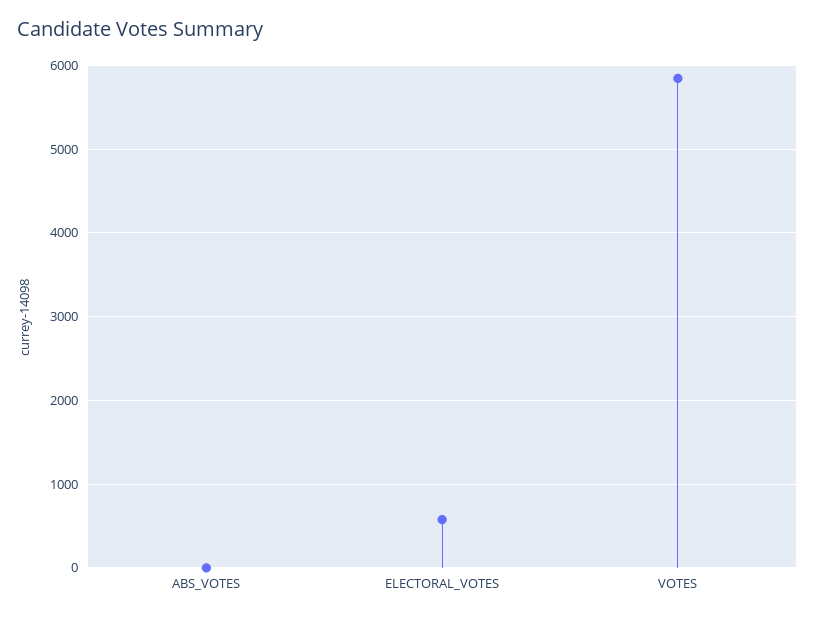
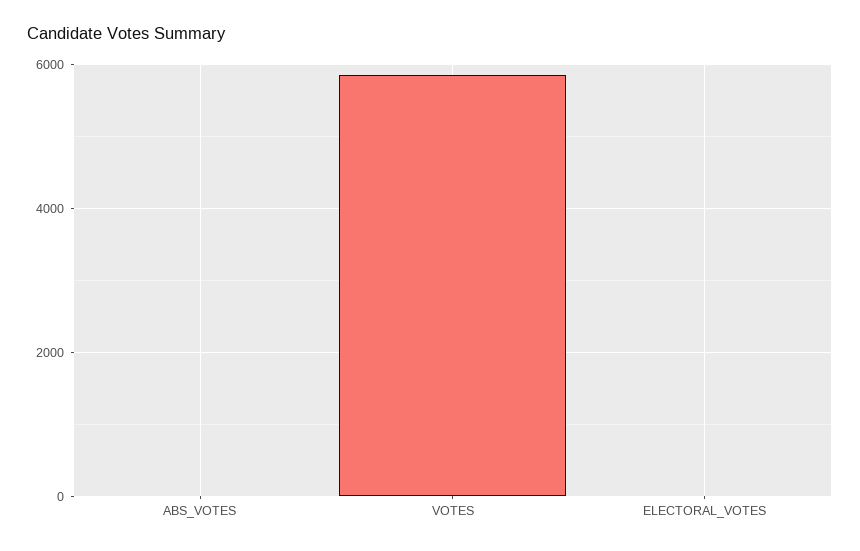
  {
    "ABS_VOTES": 0,
-   "ELECTORAL_VOTES": 600,
+   "ELECTORAL_VOTES": 0,
    "VOTES": 5800
  }

